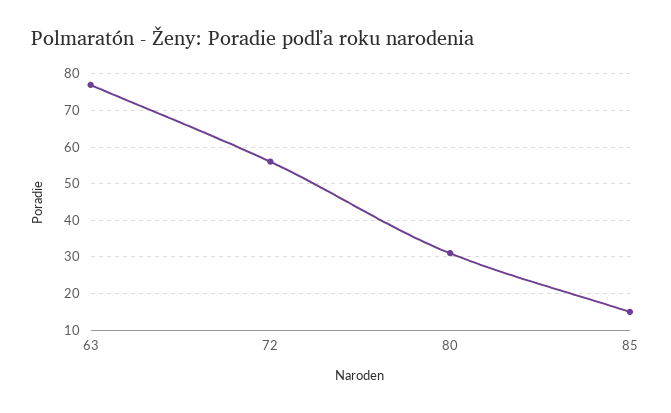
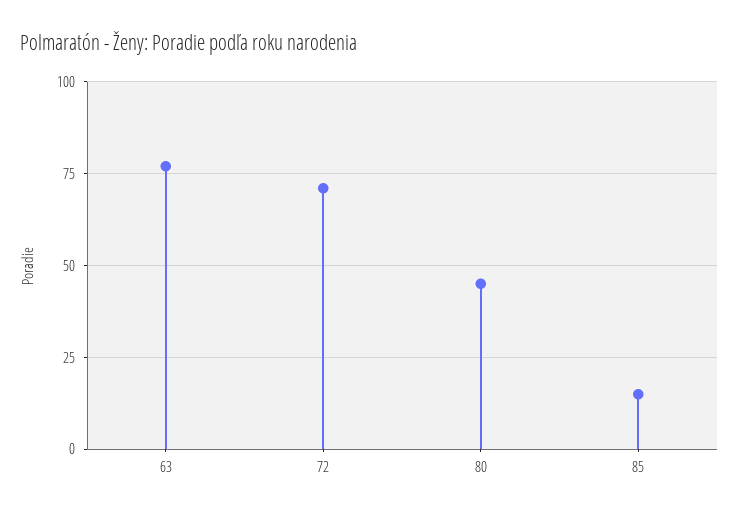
  {
    "63": 75,
-   "72": 55,
+   "72": 70,
-   "80": 30,
+   "80": 45,
    "85": 15
  }

